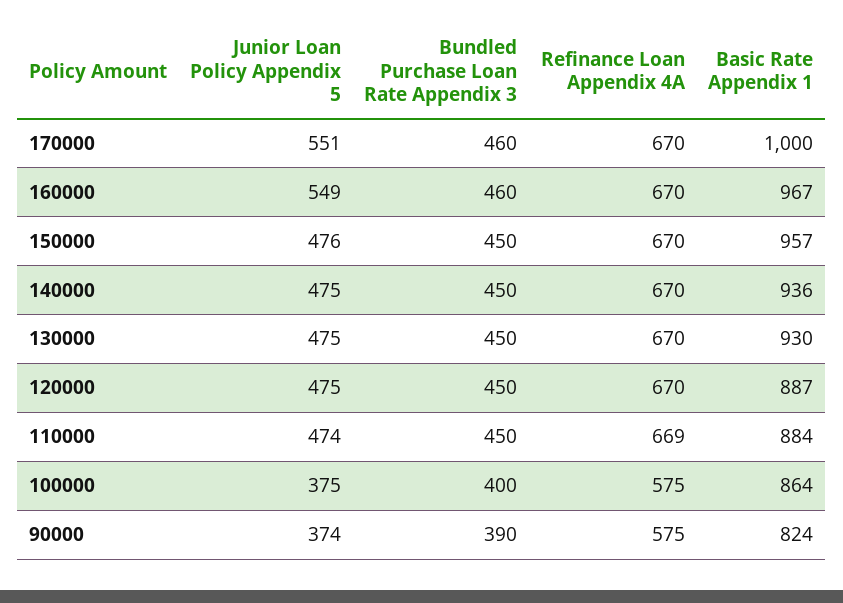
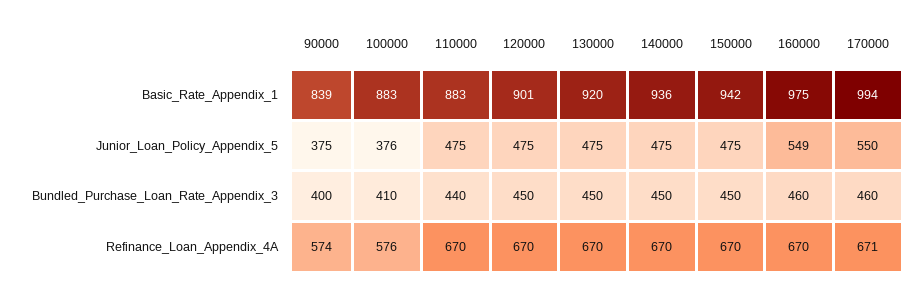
  {
    "Junior Loan Policy Appendix 5": {
-     "170000": 551,
+     "170000": 550,
      "160000": 549,
-     "150000": 476,
+     "150000": 475,
      "140000": 475,
      "130000": 475,
      "120000": 475,
-     "110000": 474,
+     "110000": 475,
-     "100000": 375,
+     "100000": 376,
-     "90000": 374
+     "90000": 375
    },
    "Bundled Purchase Loan Rate Appendix 3": {
      "170000": 460,
      "160000": 460,
      "150000": 450,
      "140000": 450,
      "130000": 450,
      "120000": 450,
-     "110000": 450,
+     "110000": 440,
-     "100000": 400,
+     "100000": 410,
-     "90000": 390
+     "90000": 400
    },
    "Refinance Loan Appendix 4A": {
-     "170000": 670,
+     "170000": 671,
      "160000": 670,
      "150000": 670,
      "140000": 670,
      "130000": 670,
      "120000": 670,
-     "110000": 669,
+     "110000": 670,
-     "100000": 575,
+     "100000": 576,
-     "90000": 575
+     "90000": 574
    },
    "Basic Rate Appendix 1": {
-     "170000": 1000,
+     "170000": 994,
-     "160000": 967,
+     "160000": 975,
-     "150000": 957,
+     "150000": 942,
      "140000": 936,
-     "130000": 930,
+     "130000": 920,
-     "120000": 887,
+     "120000": 901,
-     "110000": 884,
+     "110000": 883,
-     "100000": 864,
+     "100000": 883,
-     "90000": 824
+     "90000": 839
    }
  }

